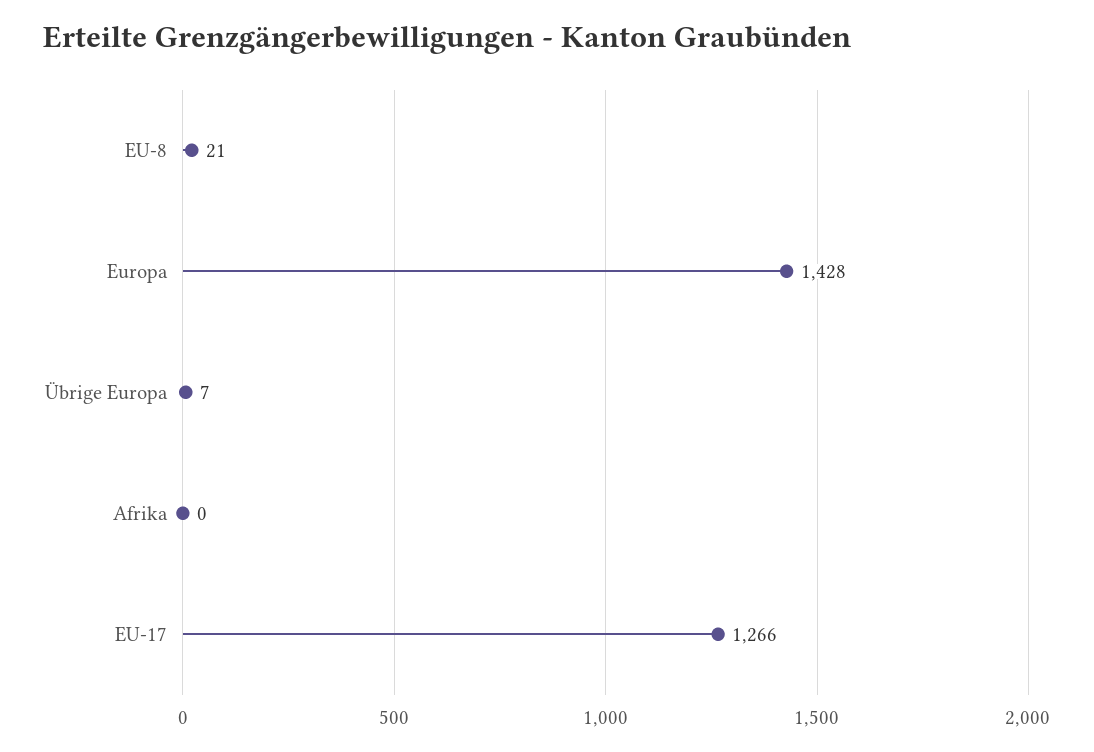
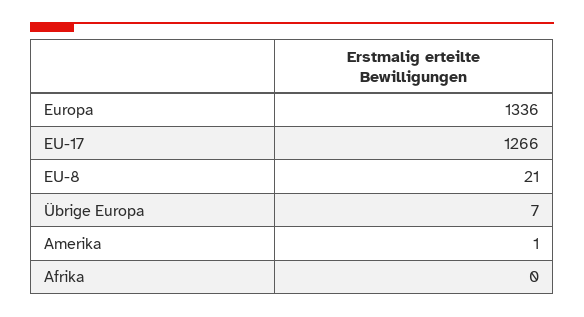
  {
    "EU-8": 21,
-   "Europa": 1428,
+   "Europa": 1336,
    "Übrige Europa": 7,
    "Afrika": 0,
-   "EU-17": 1266
+   "EU-17": 1266,
+   "Amerika": 1
  }

